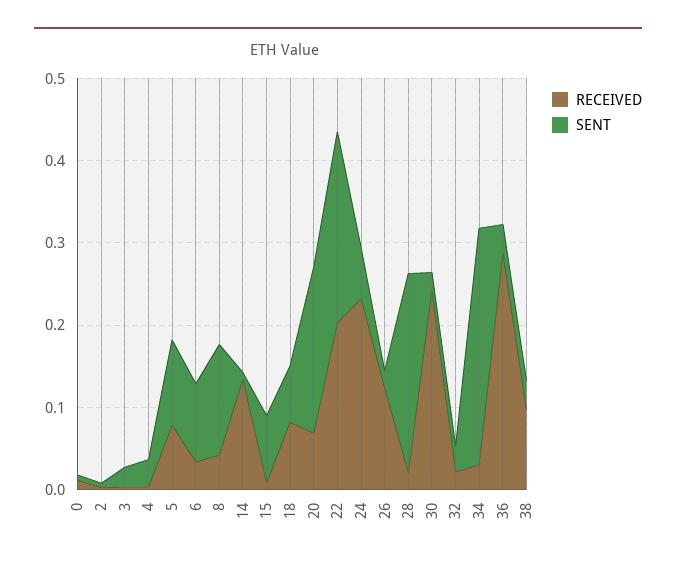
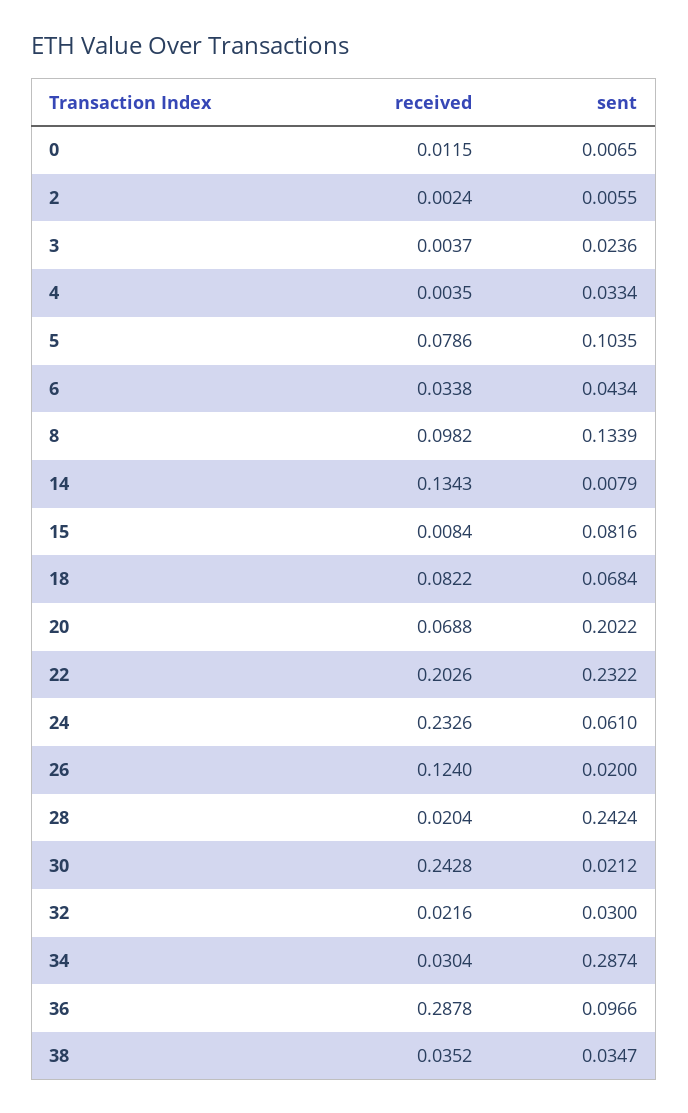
  {
    "RECEIVED": {
      "0": 0.0115,
      "2": 0.0024,
      "3": 0.0037,
      "4": 0.0035,
      "5": 0.0786,
      "6": 0.0338,
-     "8": 0.04,
+     "8": 0.0982,
      "14": 0.1343,
      "15": 0.0084,
      "18": 0.0822,
      "20": 0.0688,
      "22": 0.2026,
      "24": 0.2326,
      "26": 0.124,
      "28": 0.0204,
      "30": 0.2428,
      "32": 0.0216,
      "34": 0.0304,
      "36": 0.2878,
-     "38": 0.1
+     "38": 0.0352
    },
    "SENT": {
      "0": 0.0065,
      "2": 0.0055,
      "3": 0.0236,
      "4": 0.0334,
      "5": 0.1035,
-     "6": 0.1,
+     "6": 0.0434,
      "8": 0.1339,
      "14": 0.0079,
      "15": 0.0816,
      "18": 0.0684,
      "20": 0.2022,
      "22": 0.2322,
      "24": 0.061,
      "26": 0.02,
      "28": 0.2424,
      "30": 0.0212,
      "32": 0.03,
      "34": 0.2874,
-     "36": 0.04,
+     "36": 0.0966,
      "38": 0.0347
    }
  }

